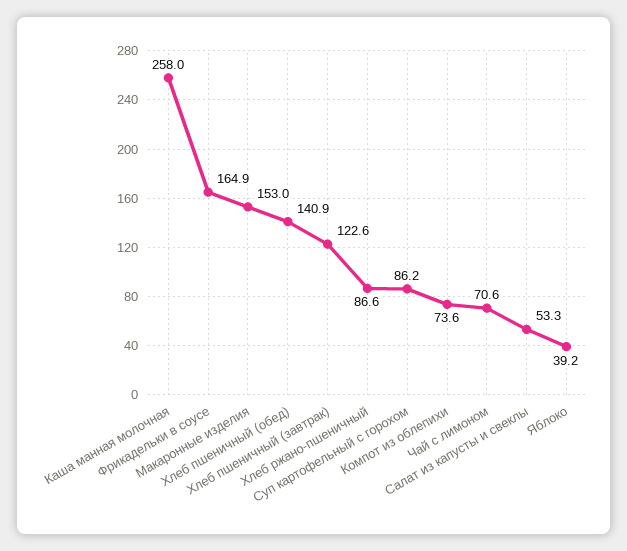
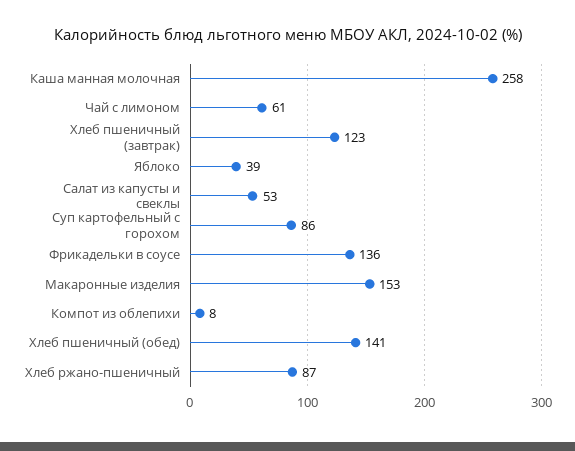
  {
    "Каша манная молочная": 258,
-   "Фрикадельки в соусе": 164.9,
+   "Фрикадельки в соусе": 136,
    "Макаронные изделия": 153,
    "Хлеб пшеничный (обед)": 140.9,
    "Хлеб пшеничный (завтрак)": 122.6,
    "Хлеб ржано-пшеничный": 86.6,
    "Суп картофельный с горохом": 86.2,
-   "Компот из облепихи": 73.6,
+   "Компот из облепихи": 8,
-   "Чай с лимоном": 70.6,
+   "Чай с лимоном": 61,
    "Салат из капусты и свеклы": 53.3,
    "Яблоко": 39.2
  }

